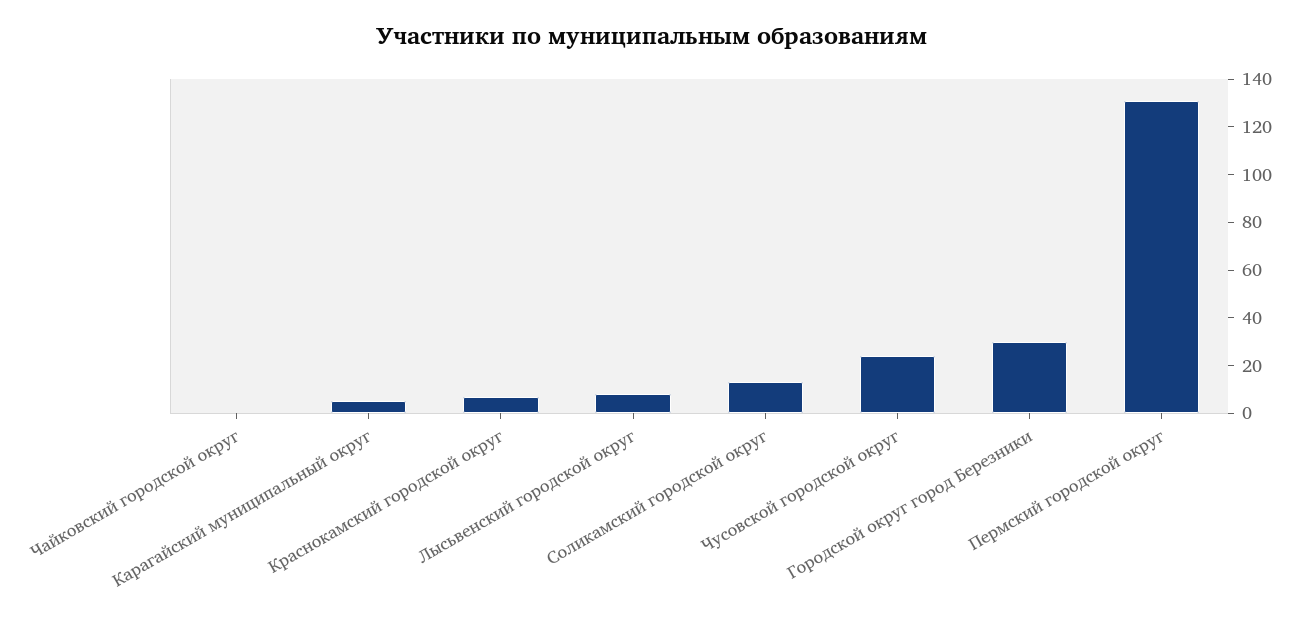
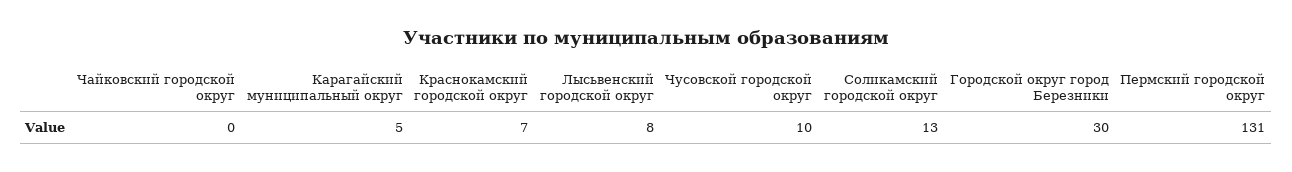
  {
    "Чайковский городской округ": 0,
    "Карагайский муниципальный округ": 5,
    "Краснокамский городской округ": 7,
    "Лысьвенский городской округ": 8,
    "Соликамский городской округ": 13,
-   "Чусовской городской округ": 25,
+   "Чусовской городской округ": 10,
    "Городской округ город Березники": 30,
    "Пермский городской округ": 131
  }

